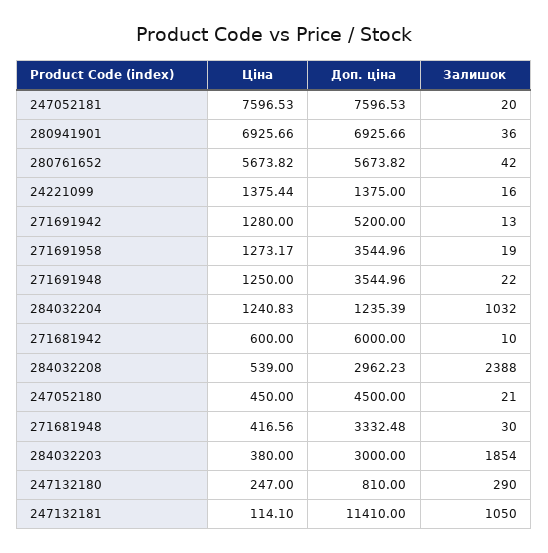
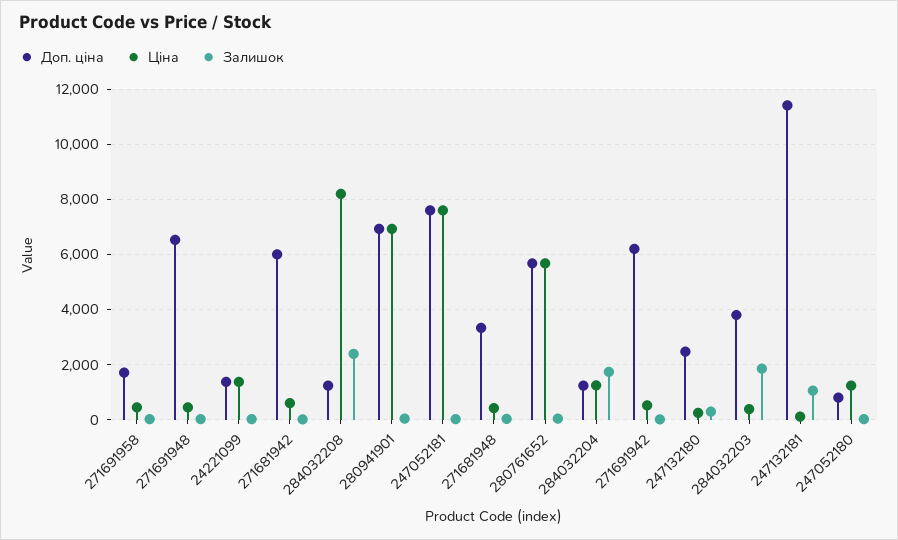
  {
    "Ціна": {
      "247052181": 7596.53,
      "280941901": 6925.66,
      "280761652": 5673.82,
      "24221099": 1375.44,
-     "271691942": 1280,
+     "271691942": 500,
-     "271691958": 1273.17,
+     "271691958": 500,
-     "271691948": 1250,
+     "271691948": 500,
      "284032204": 1240.83,
      "271681942": 600,
-     "284032208": 539,
+     "284032208": 8250,
-     "247052180": 450,
+     "247052180": 1250,
      "271681948": 416.56,
      "284032203": 380,
      "247132180": 247,
      "247132181": 114.1
    },
    "Доп. ціна": {
      "247052181": 7596.53,
      "280941901": 6925.66,
      "280761652": 5673.82,
      "24221099": 1375,
-     "271691942": 5200,
+     "271691942": 6250,
-     "271691958": 3544.96,
+     "271691958": 1750,
-     "271691948": 3544.96,
+     "271691948": 6500,
      "284032204": 1235.39,
      "271681942": 6000,
-     "284032208": 2962.23,
+     "284032208": 1250,
-     "247052180": 4500,
+     "247052180": 750,
      "271681948": 3332.48,
-     "284032203": 3000,
+     "284032203": 3750,
-     "247132180": 810,
+     "247132180": 2500,
      "247132181": 11410
    },
    "Залишок": {
      "247052181": 20,
      "280941901": 36,
      "280761652": 42,
      "24221099": 16,
      "271691942": 13,
      "271691958": 19,
      "271691948": 22,
-     "284032204": 1032,
+     "284032204": 1750,
      "271681942": 10,
      "284032208": 2388,
      "247052180": 21,
      "271681948": 30,
      "284032203": 1854,
      "247132180": 290,
      "247132181": 1050
    }
  }

